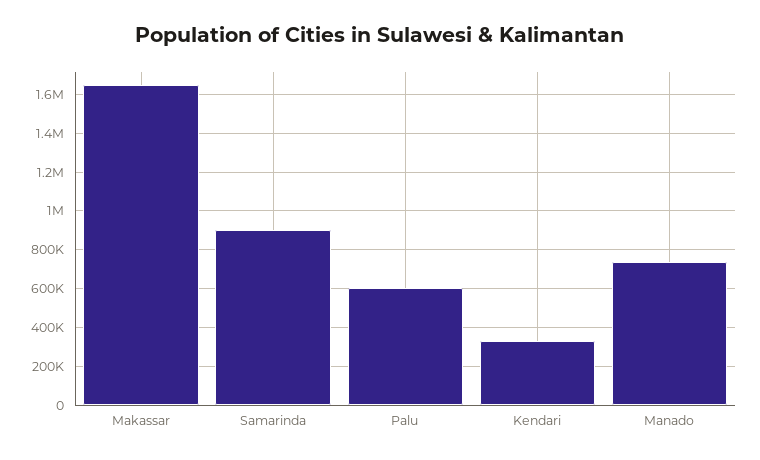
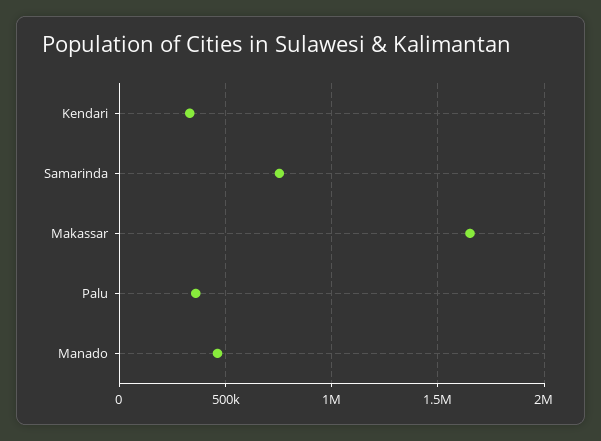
  {
    "Makassar": 1650000,
-   "Samarinda": 900000,
+   "Samarinda": 750000,
-   "Palu": 600000,
+   "Palu": 350000,
    "Kendari": 350000,
-   "Manado": 750000
+   "Manado": 450000
  }

